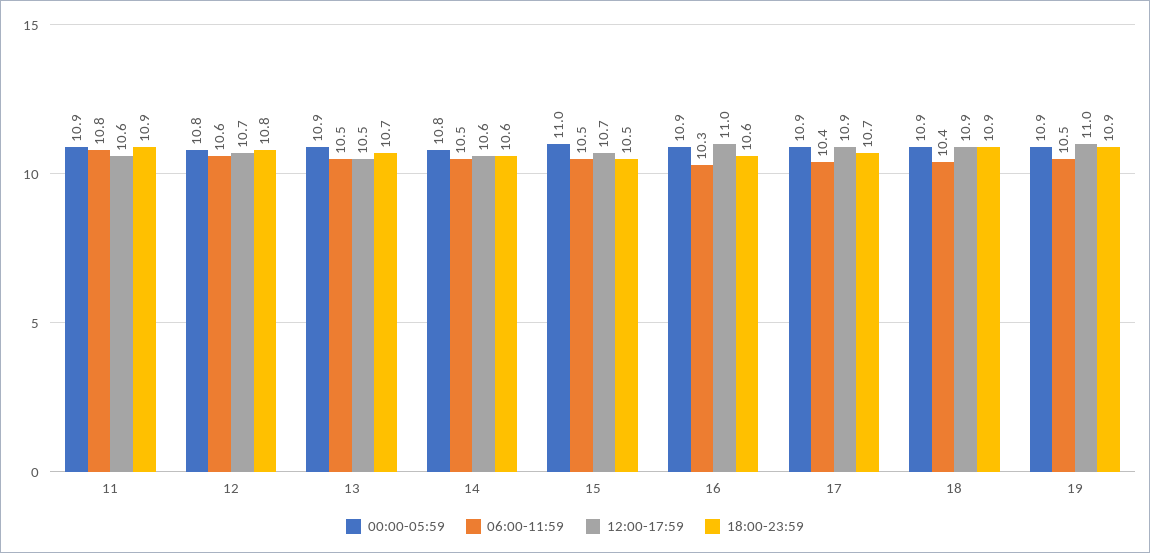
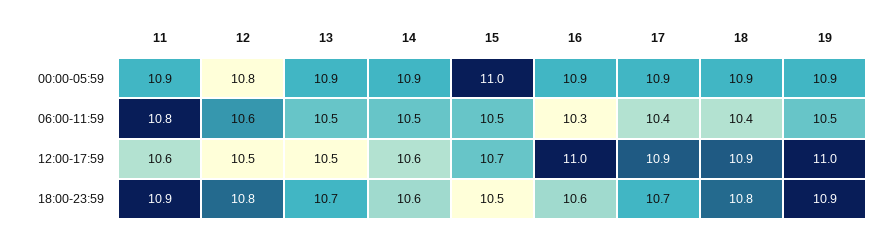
  {
    "00:00-05:59": {
      "11": 10.9,
      "12": 10.8,
      "13": 10.9,
-     "14": 10.8,
+     "14": 10.9,
      "15": 11,
      "16": 10.9,
      "17": 10.9,
      "18": 10.9,
      "19": 10.9
    },
    "06:00-11:59": {
      "11": 10.8,
      "12": 10.6,
      "13": 10.5,
      "14": 10.5,
      "15": 10.5,
      "16": 10.3,
      "17": 10.4,
      "18": 10.4,
      "19": 10.5
    },
    "12:00-17:59": {
      "11": 10.6,
-     "12": 10.7,
+     "12": 10.5,
      "13": 10.5,
      "14": 10.6,
      "15": 10.7,
      "16": 11,
      "17": 10.9,
      "18": 10.9,
      "19": 11
    },
    "18:00-23:59": {
      "11": 10.9,
      "12": 10.8,
      "13": 10.7,
      "14": 10.6,
      "15": 10.5,
      "16": 10.6,
      "17": 10.7,
-     "18": 10.9,
+     "18": 10.8,
      "19": 10.9
    }
  }

